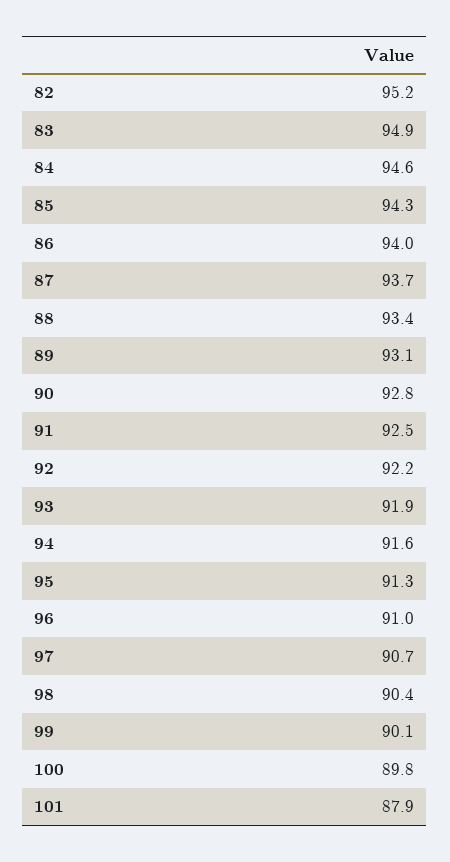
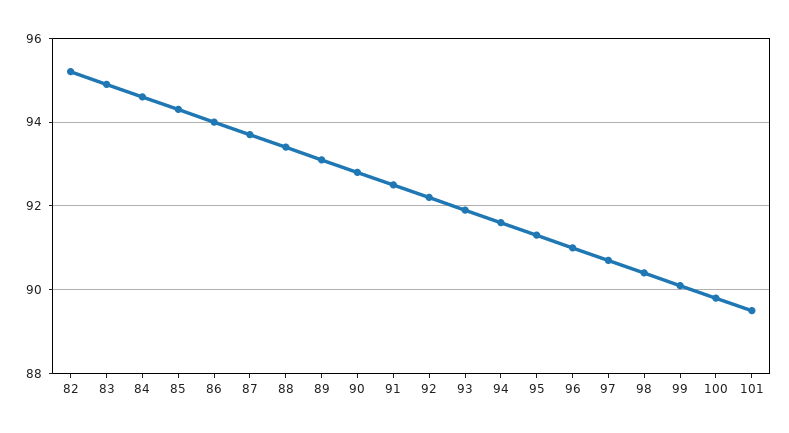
  {
    "82": 95.2,
    "83": 94.9,
    "84": 94.6,
    "85": 94.3,
    "86": 94,
    "87": 93.7,
    "88": 93.4,
    "89": 93.1,
    "90": 92.8,
    "91": 92.5,
    "92": 92.2,
    "93": 91.9,
    "94": 91.6,
    "95": 91.3,
    "96": 91,
    "97": 90.7,
    "98": 90.4,
    "99": 90.1,
    "100": 89.8,
-   "101": 87.9
+   "101": 89.5
  }

